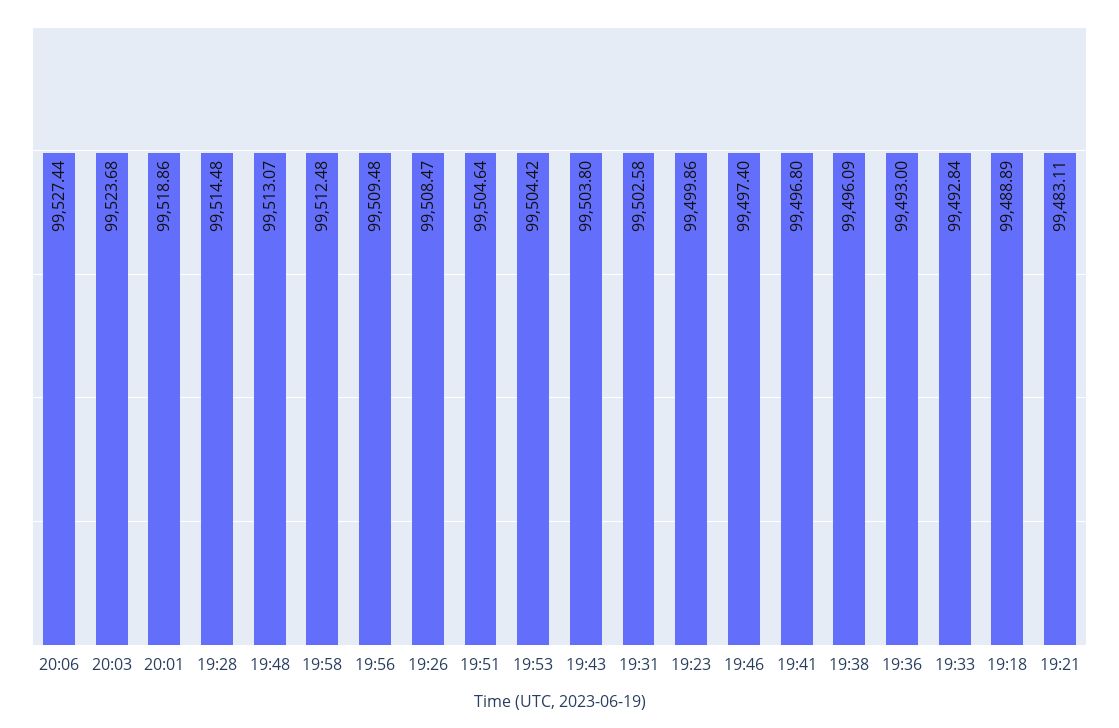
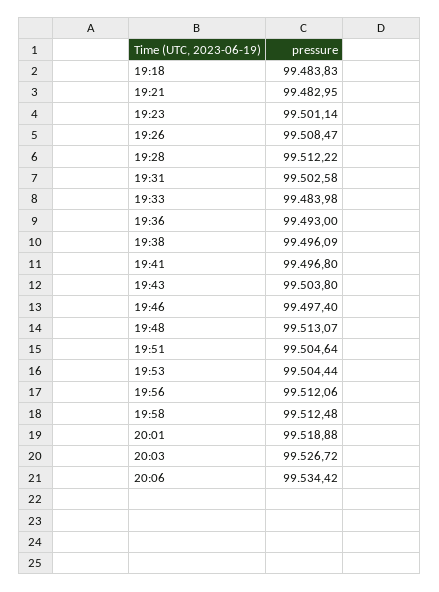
  {
-   "20:06": 99527.44,
+   "20:06": 99534.42,
-   "20:03": 99523.68,
+   "20:03": 99526.72,
-   "20:01": 99518.86,
+   "20:01": 99518.88,
-   "19:28": 99514.48,
+   "19:28": 99512.22,
    "19:48": 99513.07,
    "19:58": 99512.48,
-   "19:56": 99509.48,
+   "19:56": 99512.06,
    "19:26": 99508.47,
    "19:51": 99504.64,
-   "19:53": 99504.42,
+   "19:53": 99504.44,
    "19:43": 99503.8,
    "19:31": 99502.58,
-   "19:23": 99499.86,
+   "19:23": 99501.14,
    "19:46": 99497.4,
    "19:41": 99496.8,
    "19:38": 99496.09,
    "19:36": 99493,
-   "19:33": 99492.84,
+   "19:33": 99483.98,
-   "19:18": 99488.89,
+   "19:18": 99483.83,
-   "19:21": 99483.11
+   "19:21": 99482.95
  }

